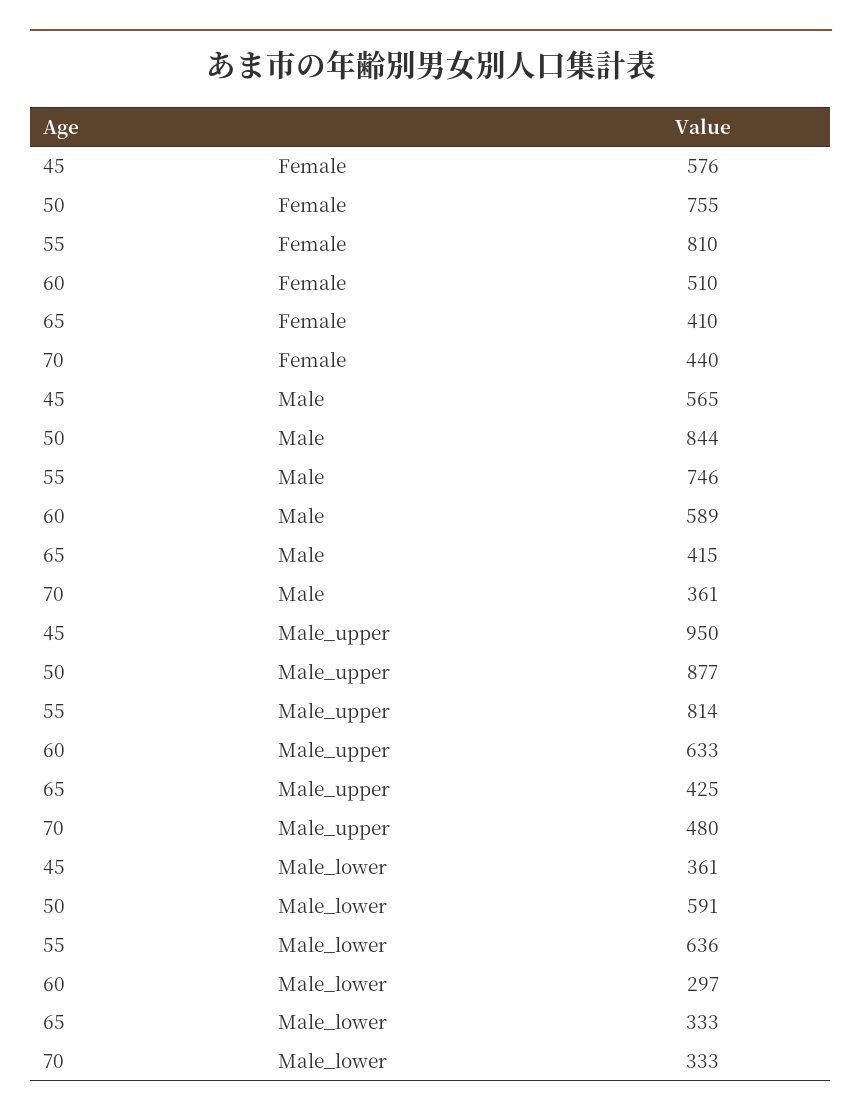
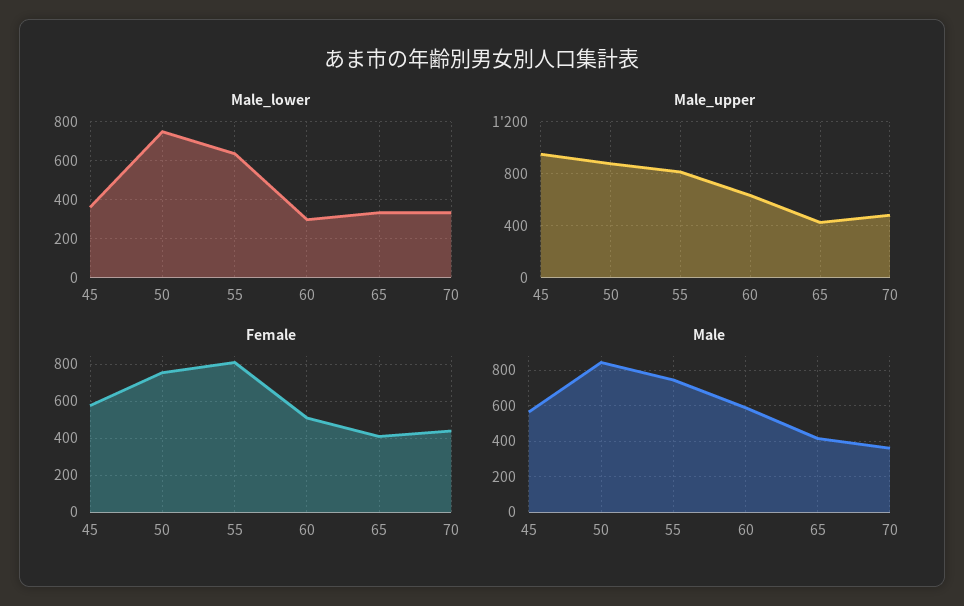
  {
    "Female": {
      "45": 576,
      "50": 755,
      "55": 810,
      "60": 510,
      "65": 410,
      "70": 440
    },
    "Male": {
      "45": 565,
      "50": 844,
      "55": 746,
      "60": 589,
      "65": 415,
      "70": 361
    },
    "Male_upper": {
      "45": 950,
      "50": 877,
      "55": 814,
      "60": 633,
      "65": 425,
      "70": 480
    },
    "Male_lower": {
      "45": 361,
-     "50": 591,
+     "50": 750,
      "55": 636,
      "60": 297,
      "65": 333,
      "70": 333
    }
  }

